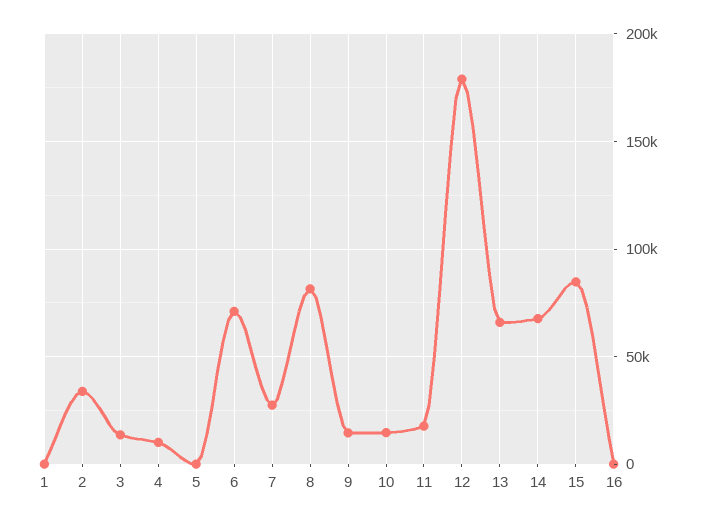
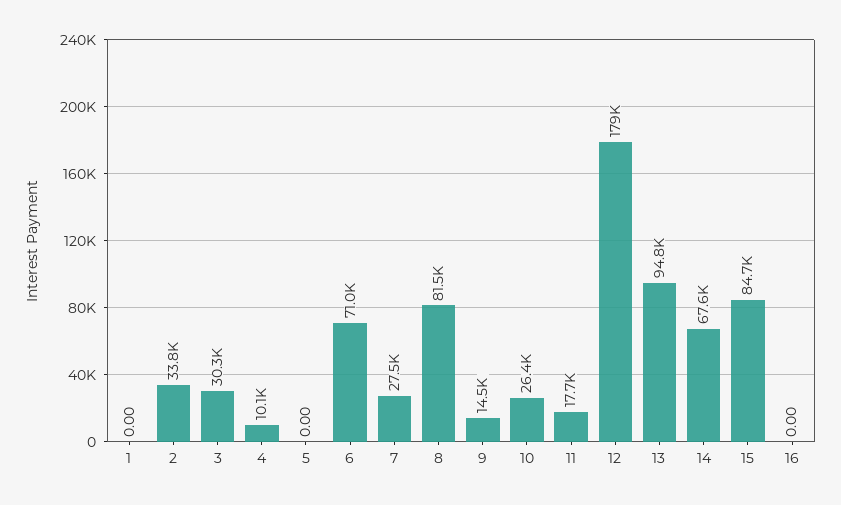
  {
    "1": 0,
    "2": 33800,
-   "3": 15000,
+   "3": 30300,
    "4": 10100,
    "5": 0,
    "6": 71000,
    "7": 27500,
    "8": 81500,
    "9": 14500,
-   "10": 15000,
+   "10": 26400,
    "11": 17700,
    "12": 179000,
-   "13": 65000,
+   "13": 94800,
    "14": 67600,
    "15": 84700,
    "16": 0
  }

